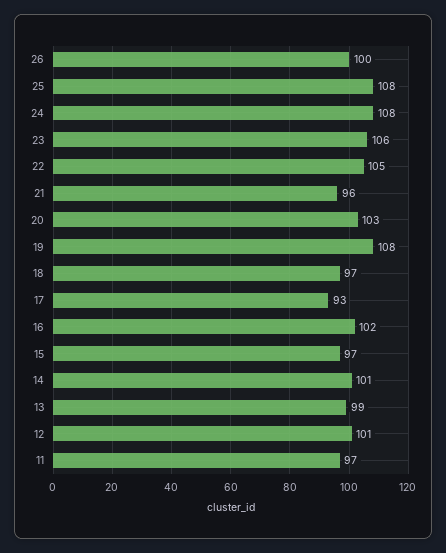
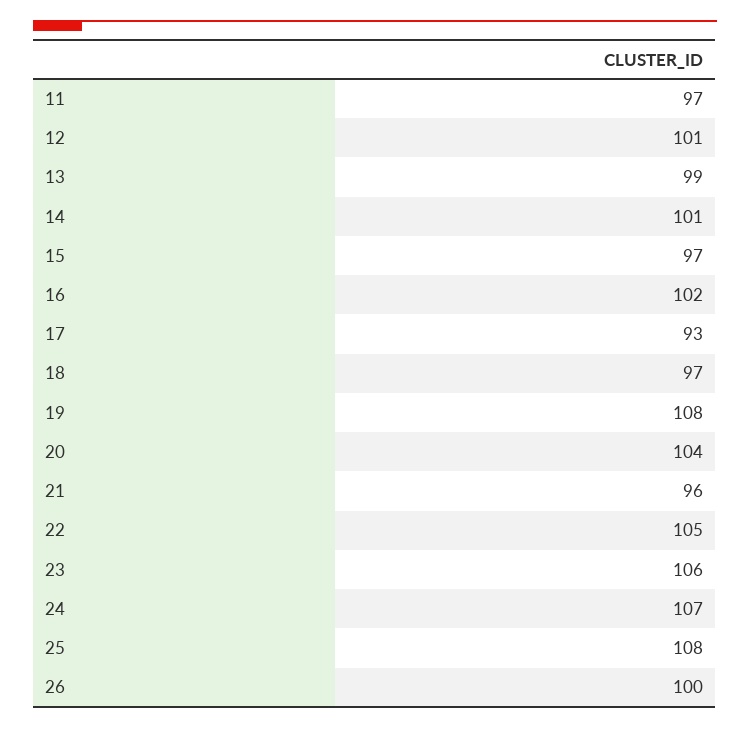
  {
    "26": 100,
    "25": 108,
-   "24": 108,
+   "24": 107,
    "23": 106,
    "22": 105,
    "21": 96,
-   "20": 103,
+   "20": 104,
    "19": 108,
    "18": 97,
    "17": 93,
    "16": 102,
    "15": 97,
    "14": 101,
    "13": 99,
    "12": 101,
    "11": 97
  }

